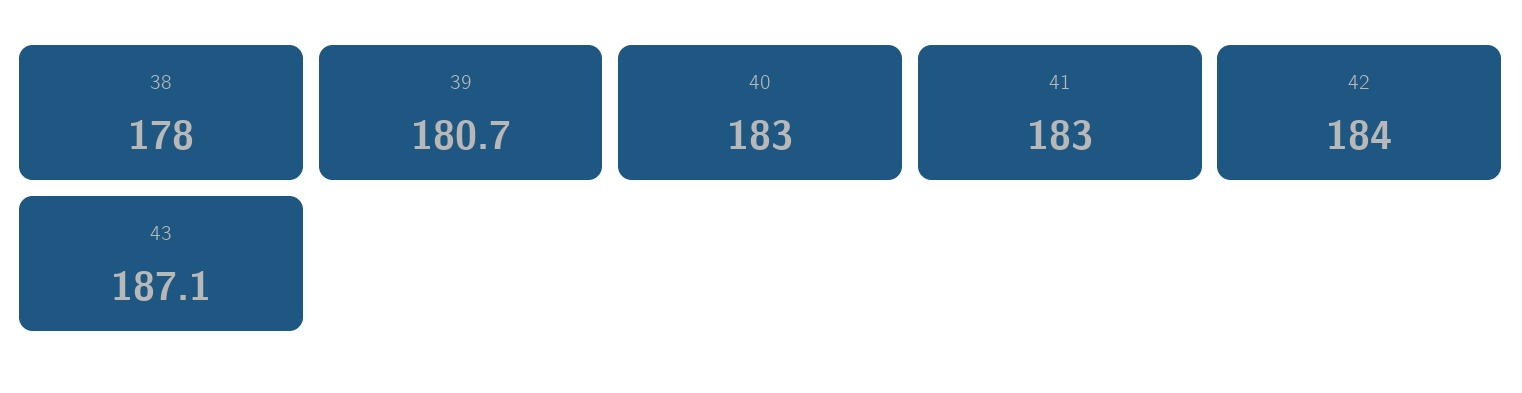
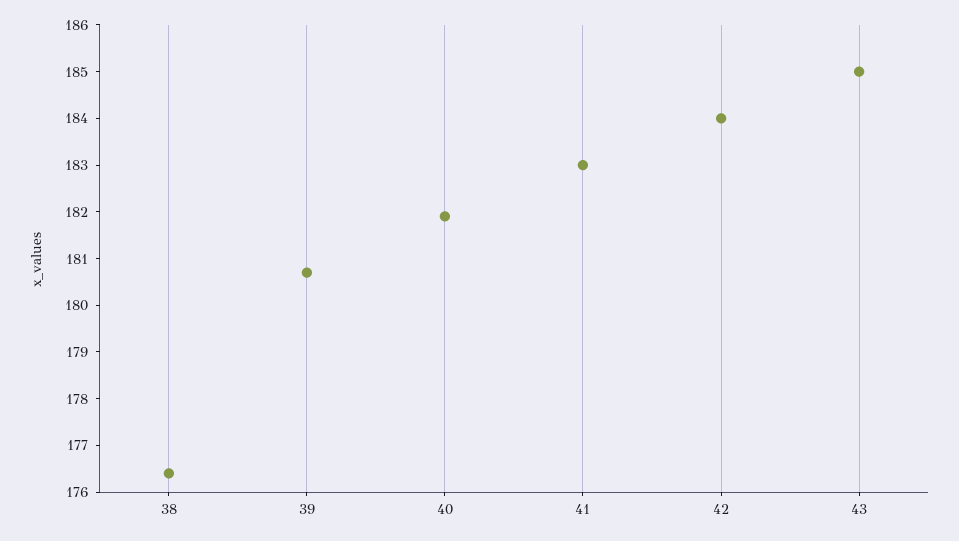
  {
-   "38": 178,
+   "38": 176.5,
    "39": 180.7,
-   "40": 183,
+   "40": 182,
    "41": 183,
    "42": 184,
-   "43": 187.1
+   "43": 185
  }

